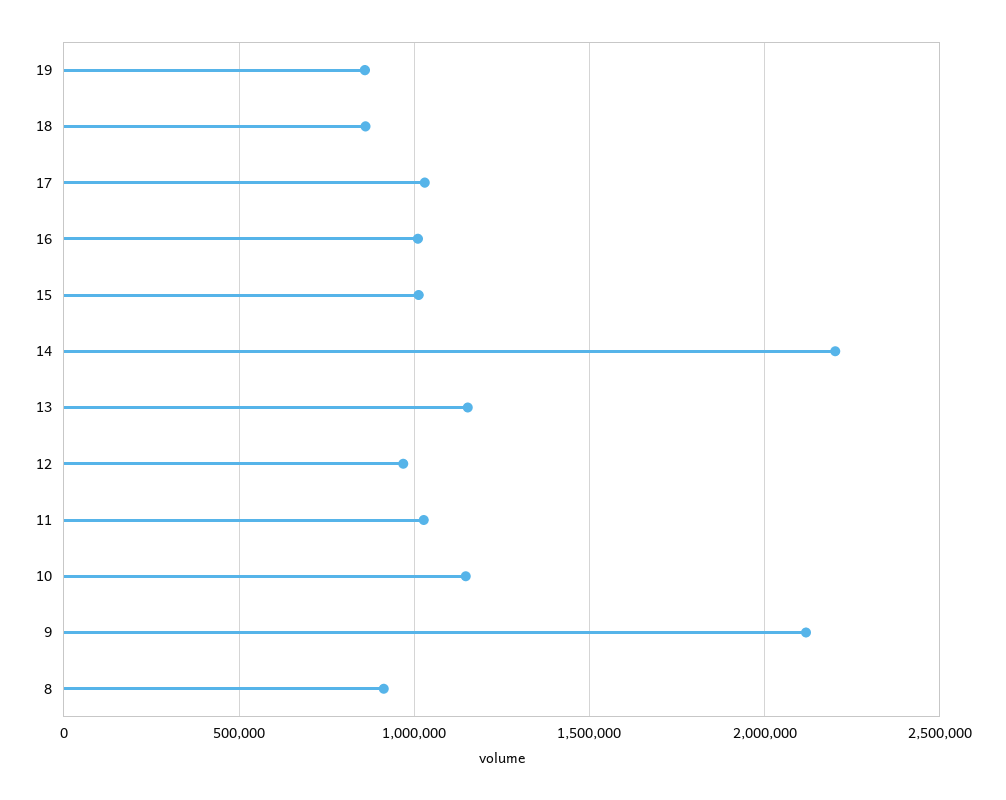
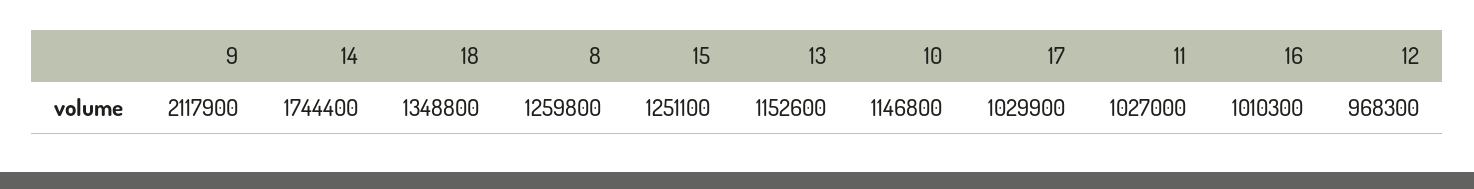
  {
-   "19": 850000,
-   "18": 850000,
+   "18": 1348800,
    "17": 1029900,
    "16": 1010300,
-   "15": 1000000,
+   "15": 1251100,
-   "14": 2200000,
+   "14": 1744400,
    "13": 1152600,
    "12": 968300,
    "11": 1027000,
    "10": 1146800,
    "9": 2117900,
-   "8": 900000
+   "8": 1259800
  }

